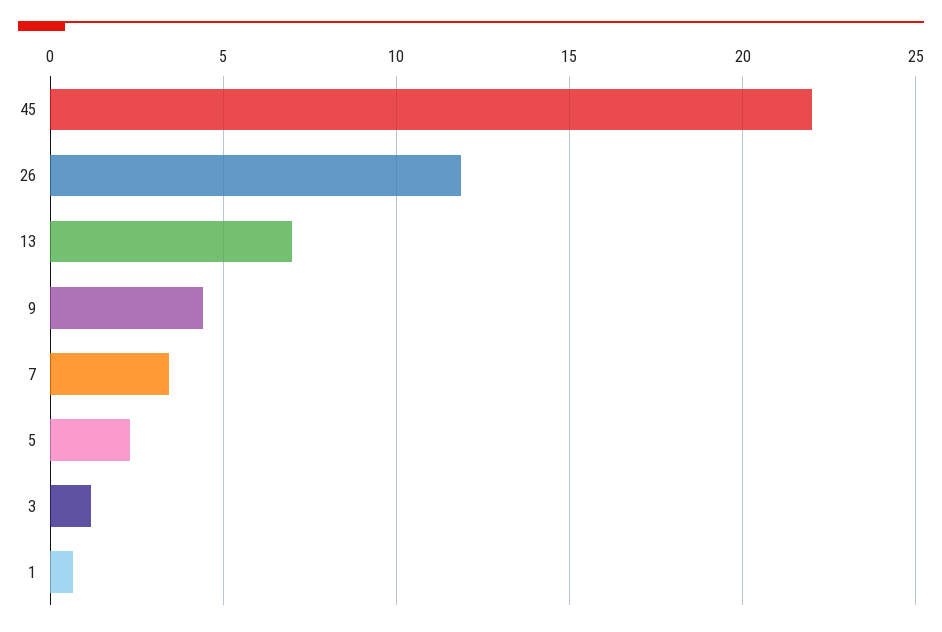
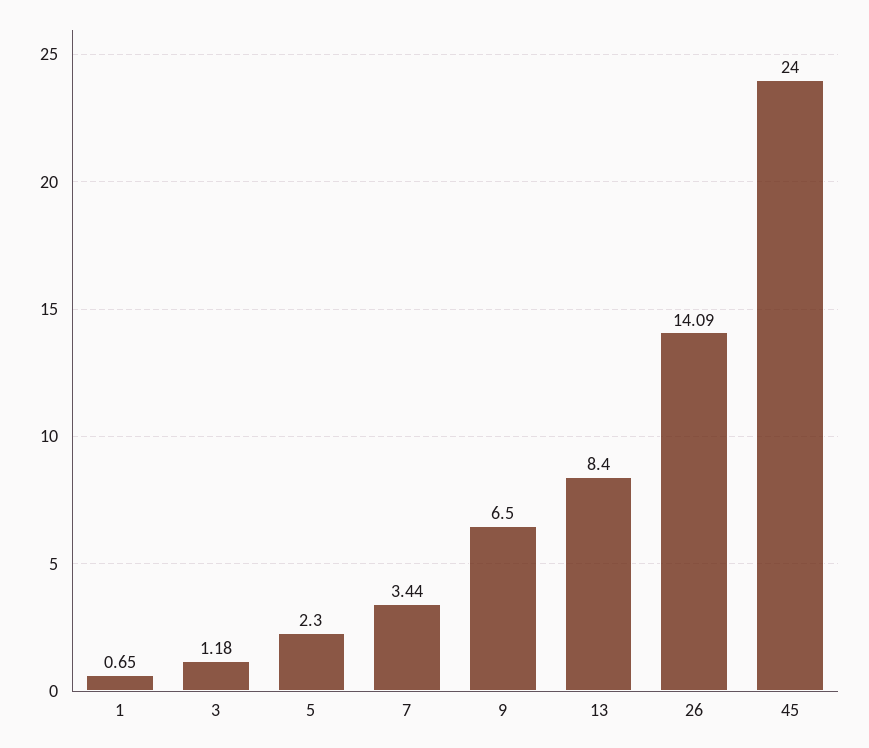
  {
-   "45": 22,
+   "45": 24,
-   "26": 12,
+   "26": 14.09,
-   "13": 7,
+   "13": 8.4,
-   "9": 4.5,
+   "9": 6.5,
    "7": 3.44,
    "5": 2.3,
    "3": 1.18,
    "1": 0.65
  }

